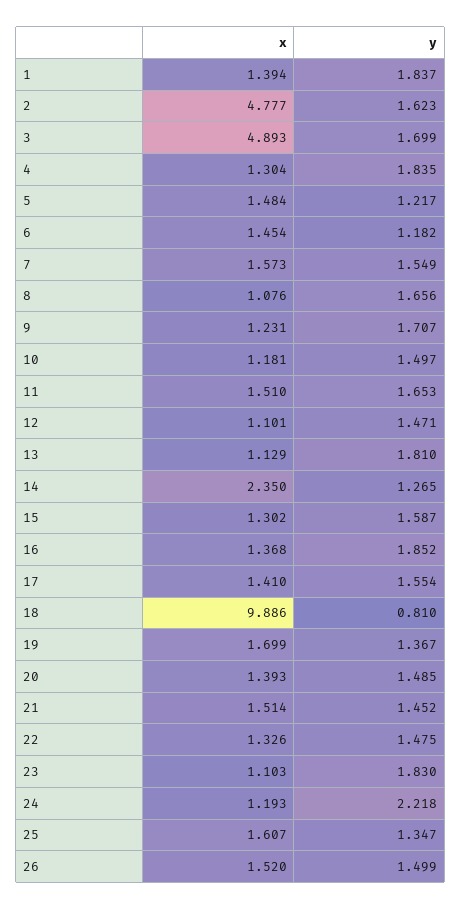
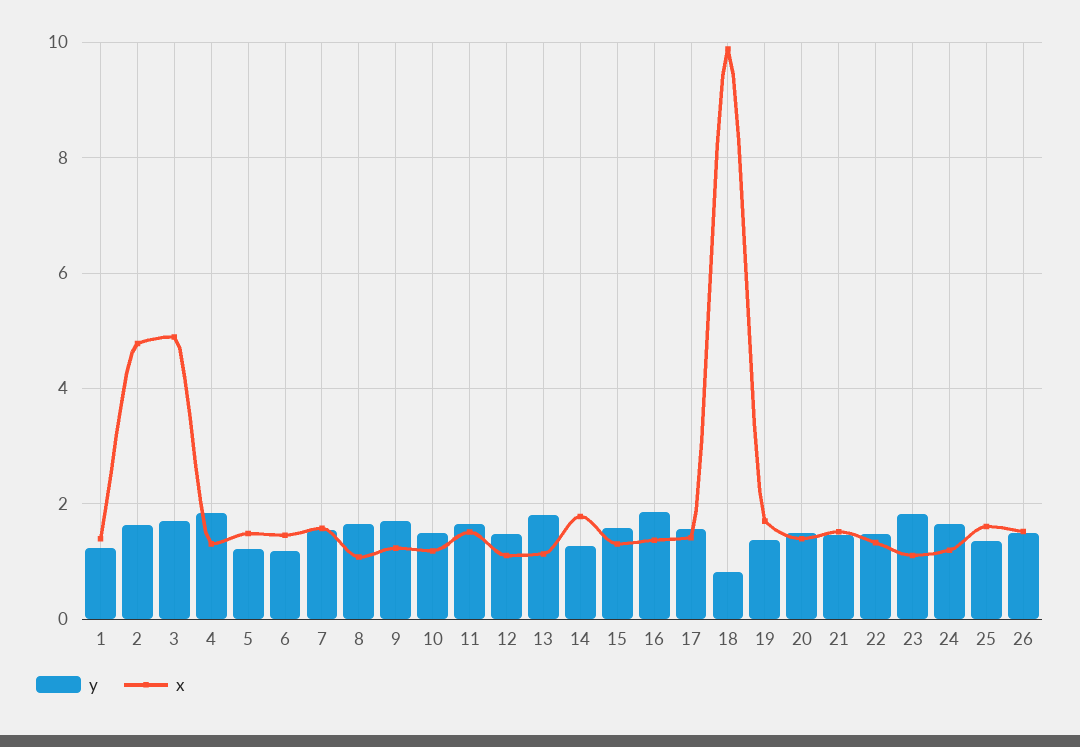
  {
    "x": {
      "1": 1.394,
      "2": 4.777,
      "3": 4.893,
      "4": 1.304,
      "5": 1.484,
      "6": 1.454,
      "7": 1.573,
      "8": 1.076,
      "9": 1.231,
      "10": 1.181,
      "11": 1.51,
      "12": 1.101,
      "13": 1.129,
-     "14": 2.35,
+     "14": 1.8,
      "15": 1.302,
      "16": 1.368,
      "17": 1.41,
      "18": 9.886,
      "19": 1.699,
      "20": 1.393,
      "21": 1.514,
      "22": 1.326,
      "23": 1.103,
      "24": 1.193,
      "25": 1.607,
      "26": 1.52
    },
    "y": {
-     "1": 1.837,
+     "1": 1.2,
      "2": 1.623,
      "3": 1.699,
      "4": 1.835,
      "5": 1.217,
      "6": 1.182,
      "7": 1.549,
      "8": 1.656,
      "9": 1.707,
      "10": 1.497,
      "11": 1.653,
      "12": 1.471,
      "13": 1.81,
      "14": 1.265,
      "15": 1.587,
      "16": 1.852,
      "17": 1.554,
      "18": 0.81,
      "19": 1.367,
      "20": 1.485,
      "21": 1.452,
      "22": 1.475,
      "23": 1.83,
-     "24": 2.218,
+     "24": 1.6,
      "25": 1.347,
      "26": 1.499
    }
  }

